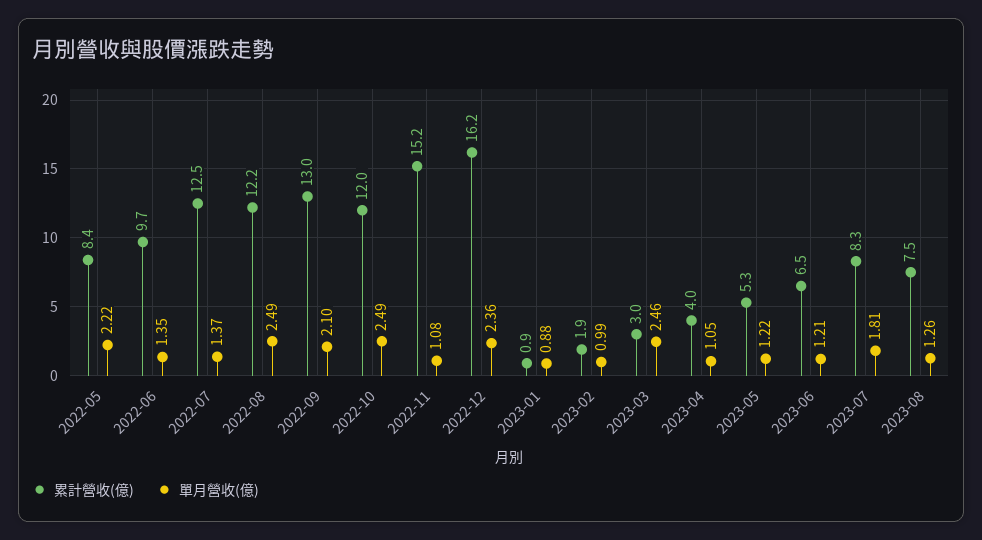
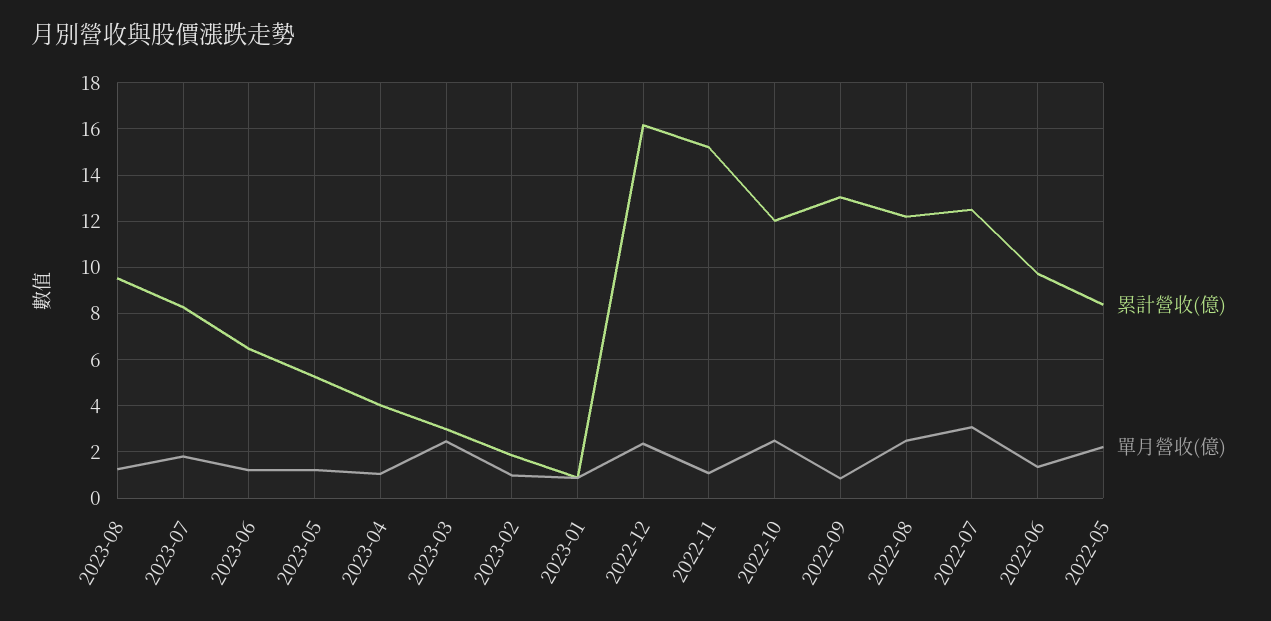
  {
    "累計營收(億)": {
      "2022-05": 8.4,
      "2022-06": 9.7,
      "2022-07": 12.5,
      "2022-08": 12.2,
      "2022-09": 13,
      "2022-10": 12,
      "2022-11": 15.2,
      "2022-12": 16.2,
      "2023-01": 0.9,
      "2023-02": 1.9,
      "2023-03": 3,
      "2023-04": 4,
      "2023-05": 5.3,
      "2023-06": 6.5,
      "2023-07": 8.3,
-     "2023-08": 7.5
+     "2023-08": 9.5
    },
    "單月營收(億)": {
      "2022-05": 2.22,
      "2022-06": 1.35,
-     "2022-07": 1.37,
+     "2022-07": 3,
      "2022-08": 2.49,
-     "2022-09": 2.1,
+     "2022-09": 1,
      "2022-10": 2.49,
      "2022-11": 1.08,
      "2022-12": 2.36,
      "2023-01": 0.88,
      "2023-02": 0.99,
      "2023-03": 2.46,
      "2023-04": 1.05,
      "2023-05": 1.22,
      "2023-06": 1.21,
      "2023-07": 1.81,
      "2023-08": 1.26
    }
  }

